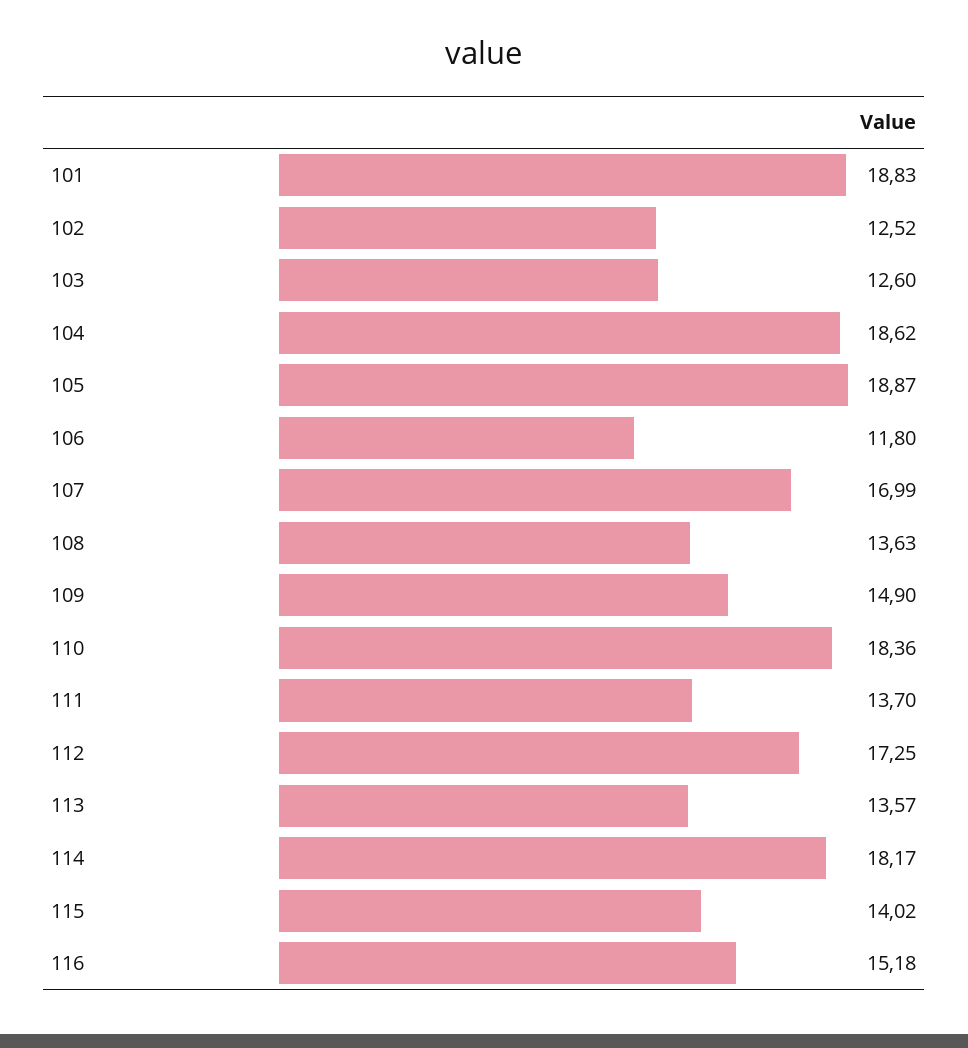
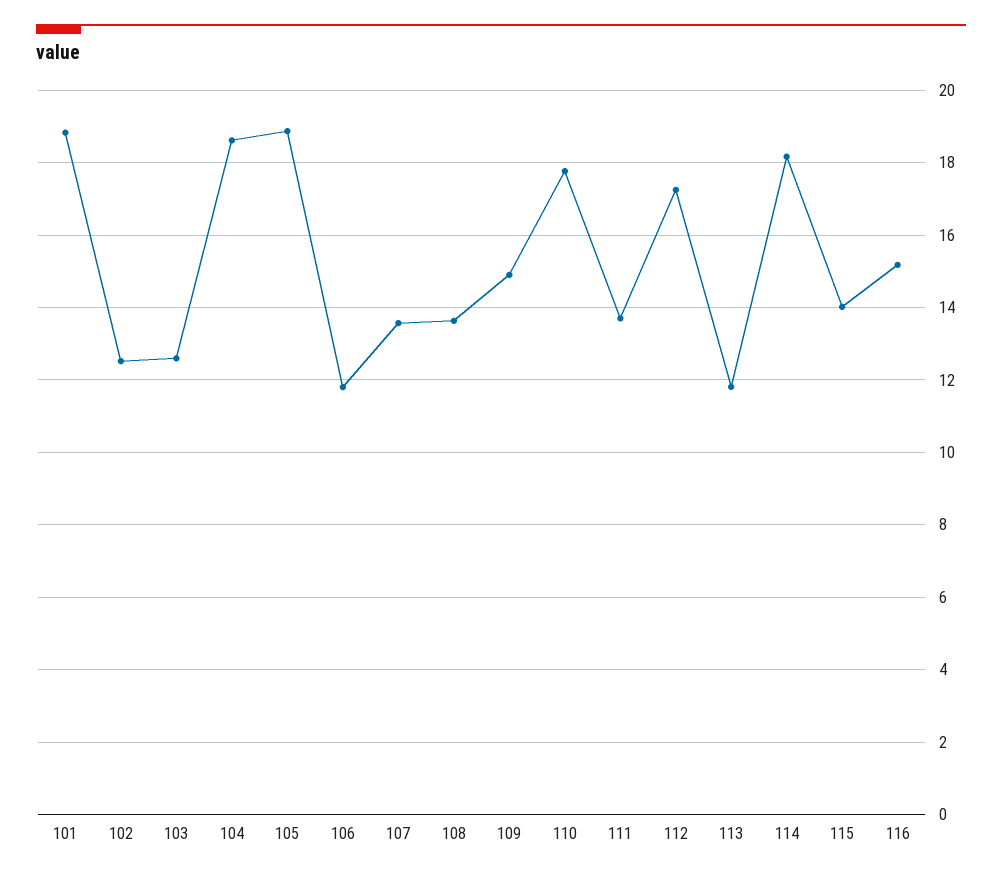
  {
    "101": 18.83,
    "102": 12.52,
    "103": 12.6,
    "104": 18.62,
    "105": 18.87,
    "106": 11.8,
-   "107": 16.99,
+   "107": 13.6,
    "108": 13.63,
    "109": 14.9,
-   "110": 18.36,
+   "110": 17.8,
    "111": 13.7,
    "112": 17.25,
-   "113": 13.57,
+   "113": 11.8,
    "114": 18.17,
    "115": 14.02,
    "116": 15.18
  }

